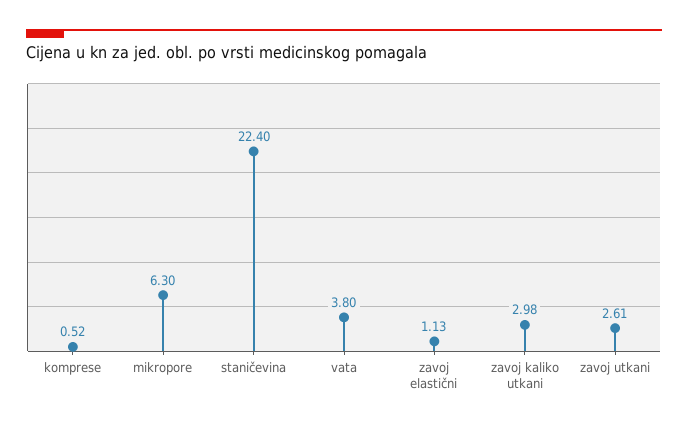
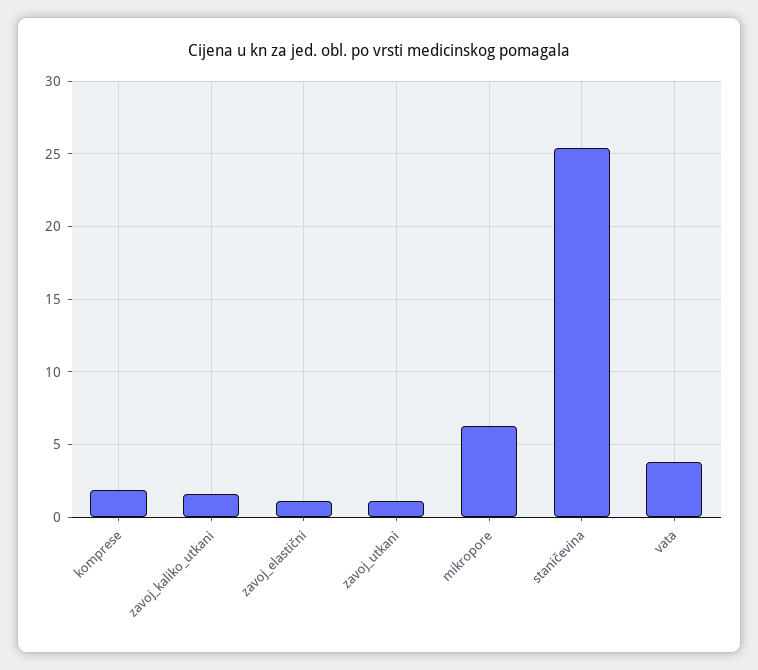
  {
-   "komprese": 0.52,
+   "komprese": 2,
    "mikropore": 6.3,
-   "staničevina": 22.4,
+   "staničevina": 25.5,
    "vata": 3.8,
    "zavoj elastični": 1.13,
-   "zavoj kaliko utkani": 2.98,
+   "zavoj kaliko utkani": 1.5,
-   "zavoj utkani": 2.61
+   "zavoj utkani": 1
  }

